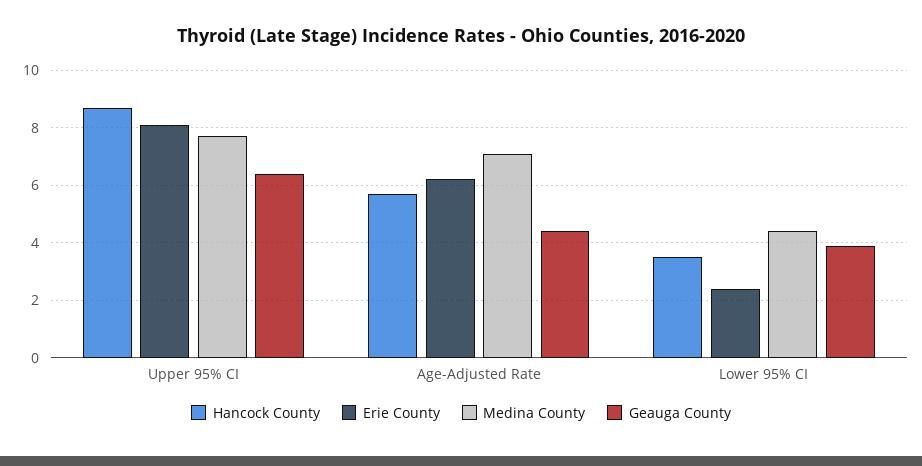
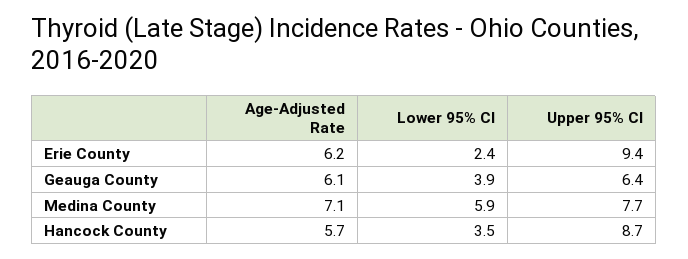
  {
    "Hancock County": {
      "Upper 95% CI": 8.7,
      "Age-Adjusted Rate": 5.7,
      "Lower 95% CI": 3.5
    },
    "Erie County": {
-     "Upper 95% CI": 8,
+     "Upper 95% CI": 9.4,
      "Age-Adjusted Rate": 6.2,
      "Lower 95% CI": 2.4
    },
    "Medina County": {
      "Upper 95% CI": 7.7,
      "Age-Adjusted Rate": 7.1,
-     "Lower 95% CI": 4.5
+     "Lower 95% CI": 5.9
    },
    "Geauga County": {
      "Upper 95% CI": 6.4,
-     "Age-Adjusted Rate": 4.5,
+     "Age-Adjusted Rate": 6.1,
      "Lower 95% CI": 3.9
    }
  }

